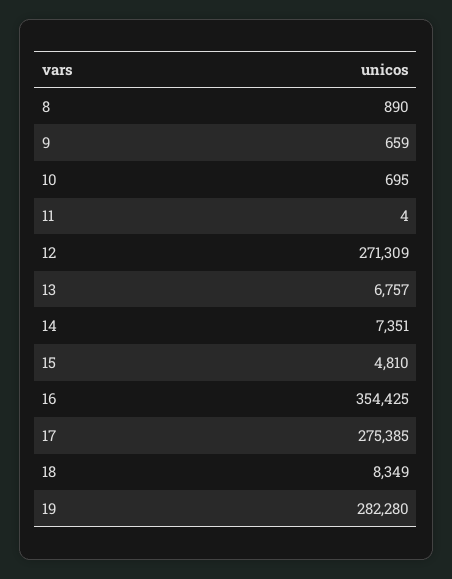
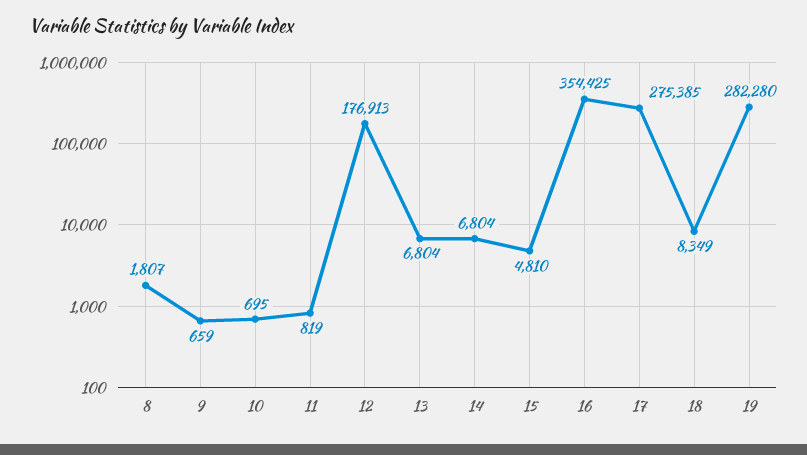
  {
-   "8": 890,
+   "8": 1807,
    "9": 659,
    "10": 695,
-   "11": 4,
+   "11": 819,
-   "12": 271309,
+   "12": 176913,
-   "13": 6757,
+   "13": 6804,
-   "14": 7351,
+   "14": 6804,
    "15": 4810,
    "16": 354425,
    "17": 275385,
    "18": 8349,
    "19": 282280
  }

